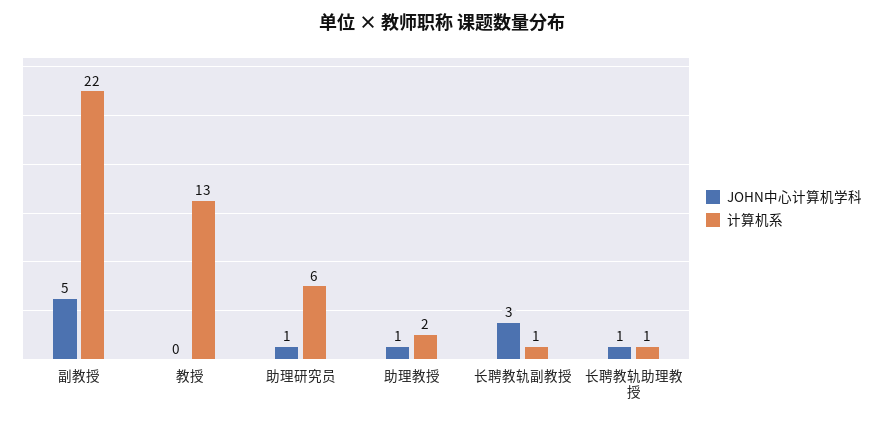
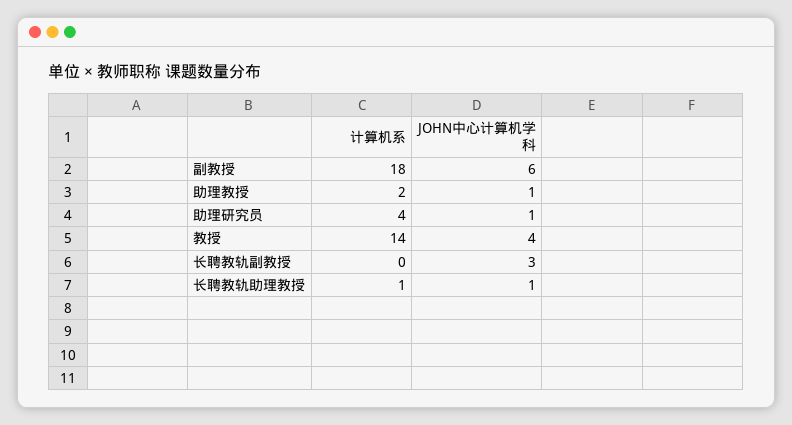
  {
    "JOHN中心计算机学科": {
-     "副教授": 5,
+     "副教授": 6,
-     "教授": 0,
+     "教授": 4,
      "助理研究员": 1,
      "助理教授": 1,
      "长聘教轨副教授": 3,
      "长聘教轨助理教授": 1
    },
    "计算机系": {
-     "副教授": 22,
+     "副教授": 18,
-     "教授": 13,
+     "教授": 14,
-     "助理研究员": 6,
+     "助理研究员": 4,
      "助理教授": 2,
-     "长聘教轨副教授": 1,
+     "长聘教轨副教授": 0,
      "长聘教轨助理教授": 1
    }
  }

